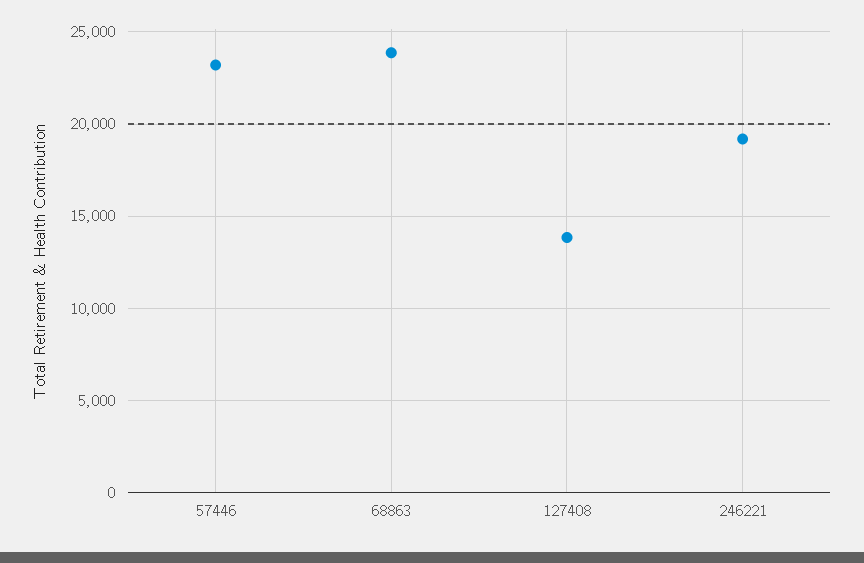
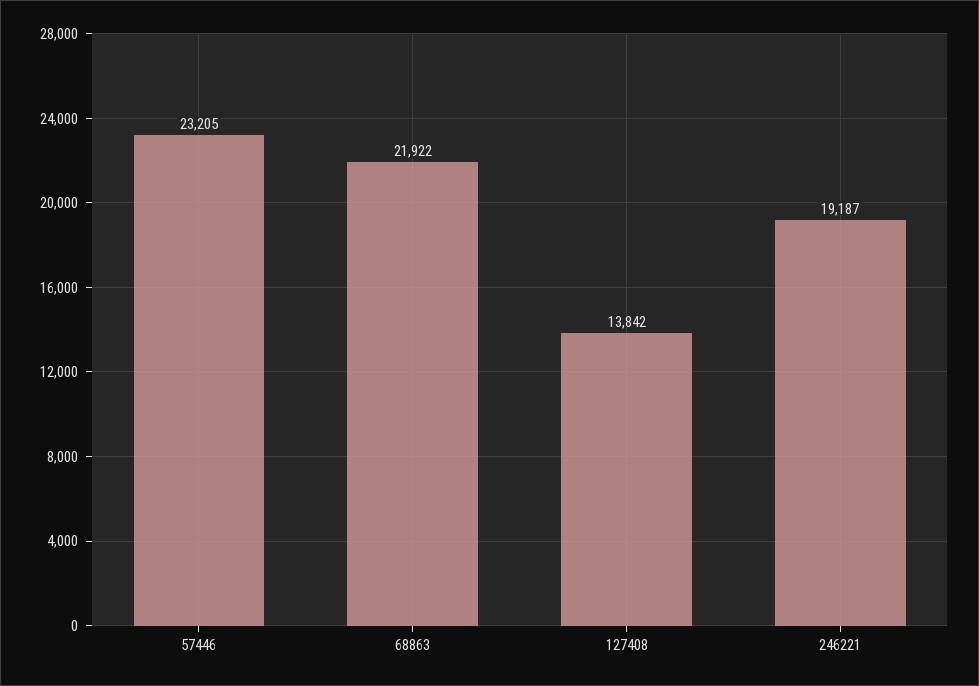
  {
    "57446": 23205,
-   "68863": 24000,
+   "68863": 21922,
    "127408": 13842,
    "246221": 19187
  }

